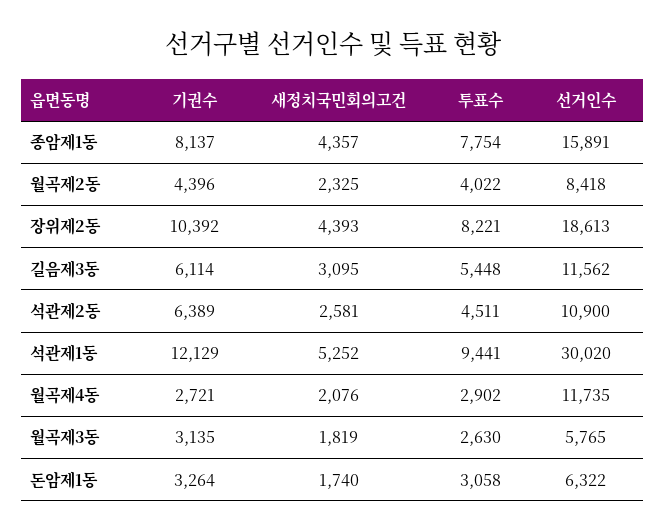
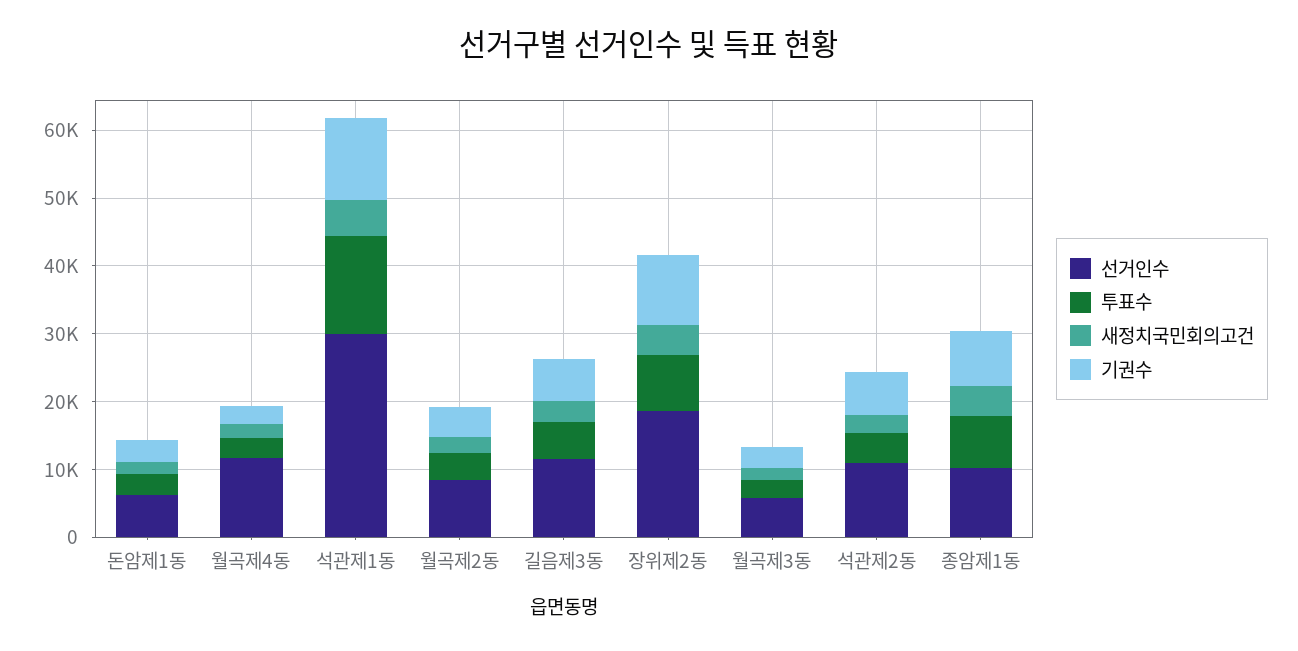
  {
    "기권수": {
      "종암제1동": 8137,
      "월곡제2동": 4396,
      "장위제2동": 10392,
      "길음제3동": 6114,
      "석관제2동": 6389,
      "석관제1동": 12129,
      "월곡제4동": 2721,
      "월곡제3동": 3135,
      "돈암제1동": 3264
    },
    "새정치국민회의고건": {
      "종암제1동": 4357,
      "월곡제2동": 2325,
      "장위제2동": 4393,
      "길음제3동": 3095,
      "석관제2동": 2581,
      "석관제1동": 5252,
      "월곡제4동": 2076,
      "월곡제3동": 1819,
      "돈암제1동": 1740
    },
    "투표수": {
      "종암제1동": 7754,
      "월곡제2동": 4022,
      "장위제2동": 8221,
      "길음제3동": 5448,
      "석관제2동": 4511,
-     "석관제1동": 9441,
+     "석관제1동": 14000,
      "월곡제4동": 2902,
      "월곡제3동": 2630,
      "돈암제1동": 3058
    },
    "선거인수": {
-     "종암제1동": 15891,
+     "종암제1동": 10000,
      "월곡제2동": 8418,
      "장위제2동": 18613,
      "길음제3동": 11562,
      "석관제2동": 10900,
      "석관제1동": 30020,
      "월곡제4동": 11735,
      "월곡제3동": 5765,
      "돈암제1동": 6322
    }
  }

